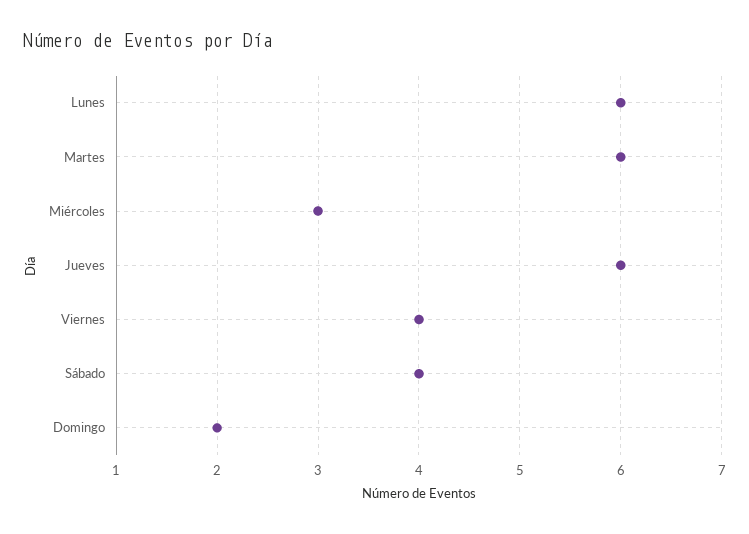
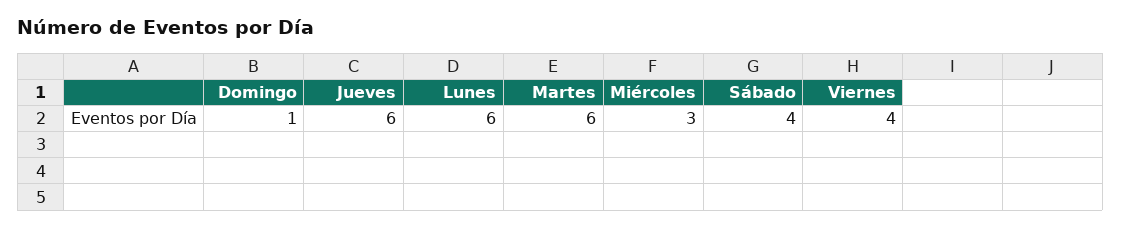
  {
    "Lunes": 6,
    "Martes": 6,
    "Miércoles": 3,
    "Jueves": 6,
    "Viernes": 4,
    "Sábado": 4,
-   "Domingo": 2
+   "Domingo": 1
  }

